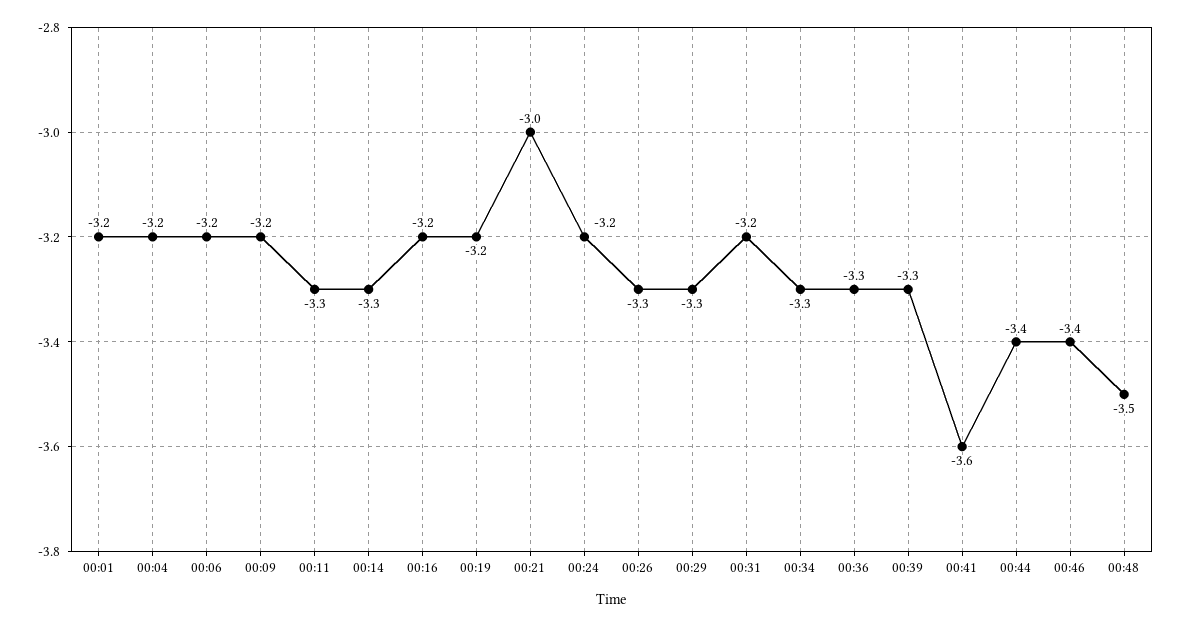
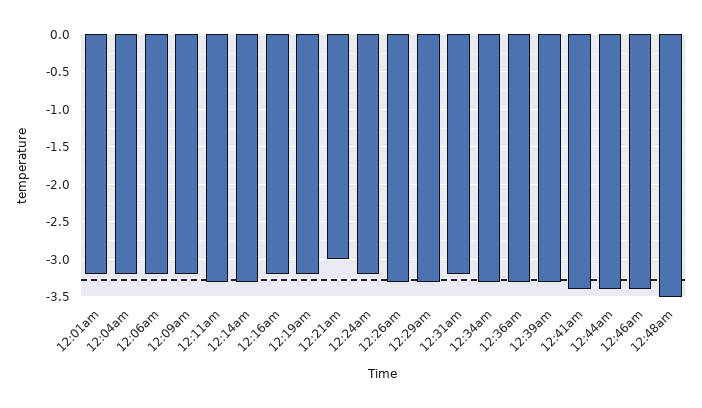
  {
    "00:01": -3.2,
    "00:04": -3.2,
    "00:06": -3.2,
    "00:09": -3.2,
    "00:11": -3.3,
    "00:14": -3.3,
    "00:16": -3.2,
    "00:19": -3.2,
    "00:21": -3,
    "00:24": -3.2,
    "00:26": -3.3,
    "00:29": -3.3,
    "00:31": -3.2,
    "00:34": -3.3,
    "00:36": -3.3,
    "00:39": -3.3,
-   "00:41": -3.6,
+   "00:41": -3.4,
    "00:44": -3.4,
    "00:46": -3.4,
    "00:48": -3.5
  }

